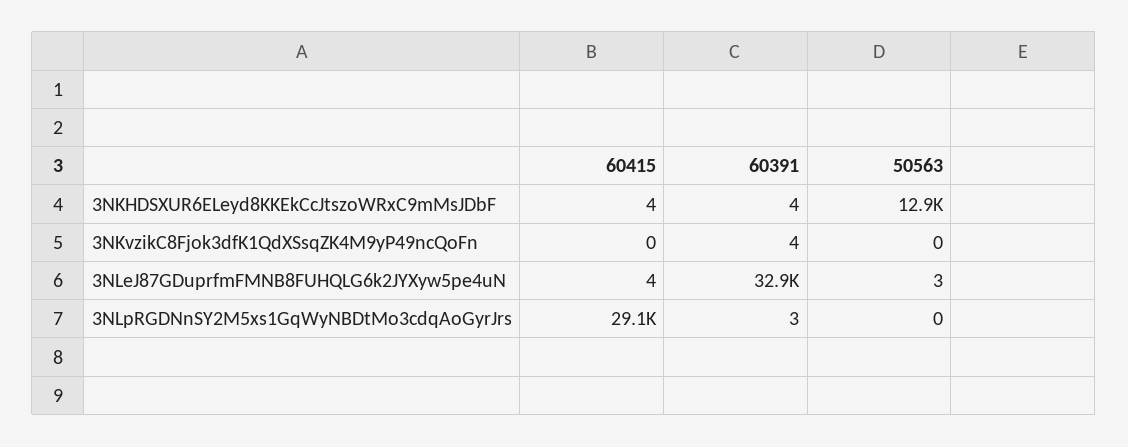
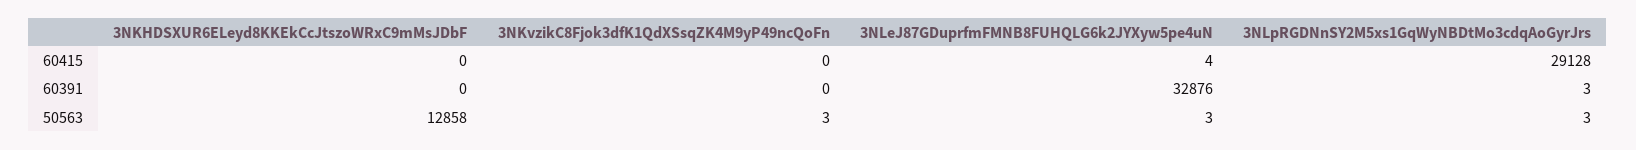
  {
    "60415": {
-     "3NKHDSXUR6ELeyd8KKEkCcJtszoWRxC9mMsJDbF": 4,
+     "3NKHDSXUR6ELeyd8KKEkCcJtszoWRxC9mMsJDbF": 0,
      "3NKvzikC8Fjok3dfK1QdXSsqZK4M9yP49ncQoFn": 0,
      "3NLeJ87GDuprfmFMNB8FUHQLG6k2JYXyw5pe4uN": 4,
      "3NLpRGDNnSY2M5xs1GqWyNBDtMo3cdqAoGyrJrs": 29128
    },
    "60391": {
-     "3NKHDSXUR6ELeyd8KKEkCcJtszoWRxC9mMsJDbF": 4,
+     "3NKHDSXUR6ELeyd8KKEkCcJtszoWRxC9mMsJDbF": 0,
-     "3NKvzikC8Fjok3dfK1QdXSsqZK4M9yP49ncQoFn": 4,
+     "3NKvzikC8Fjok3dfK1QdXSsqZK4M9yP49ncQoFn": 0,
      "3NLeJ87GDuprfmFMNB8FUHQLG6k2JYXyw5pe4uN": 32876,
      "3NLpRGDNnSY2M5xs1GqWyNBDtMo3cdqAoGyrJrs": 3
    },
    "50563": {
      "3NKHDSXUR6ELeyd8KKEkCcJtszoWRxC9mMsJDbF": 12858,
-     "3NKvzikC8Fjok3dfK1QdXSsqZK4M9yP49ncQoFn": 0,
+     "3NKvzikC8Fjok3dfK1QdXSsqZK4M9yP49ncQoFn": 3,
      "3NLeJ87GDuprfmFMNB8FUHQLG6k2JYXyw5pe4uN": 3,
-     "3NLpRGDNnSY2M5xs1GqWyNBDtMo3cdqAoGyrJrs": 0
+     "3NLpRGDNnSY2M5xs1GqWyNBDtMo3cdqAoGyrJrs": 3
    }
  }

